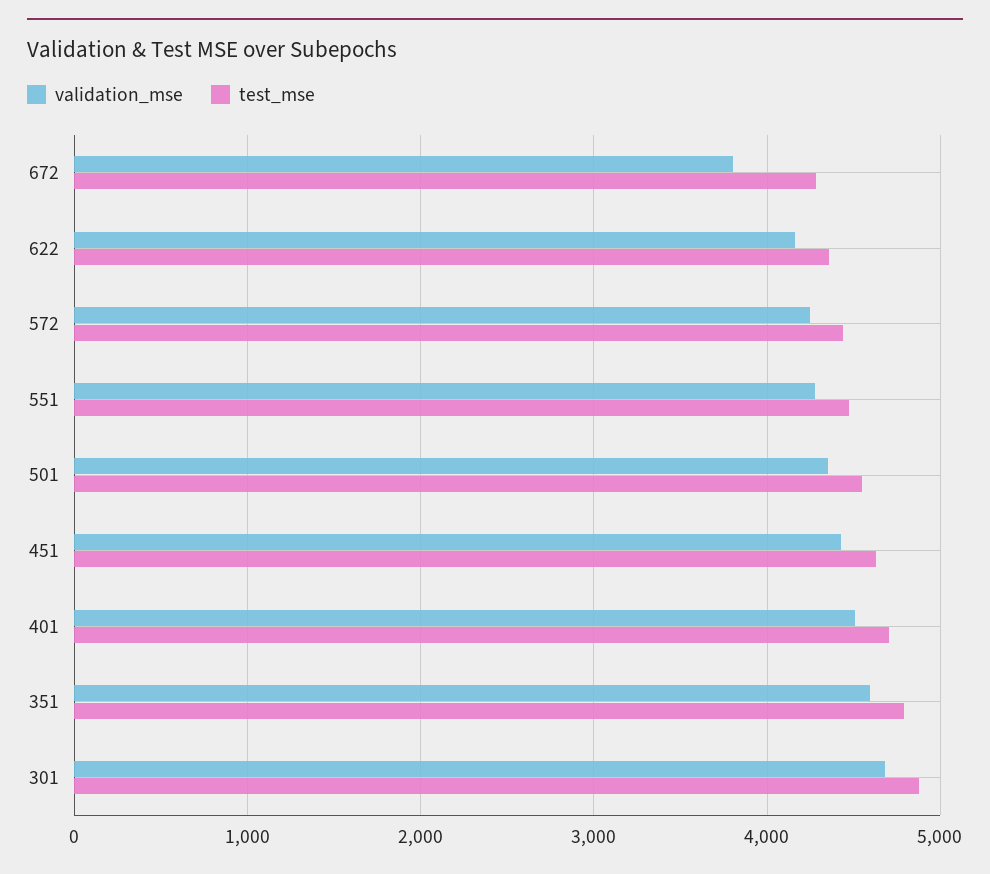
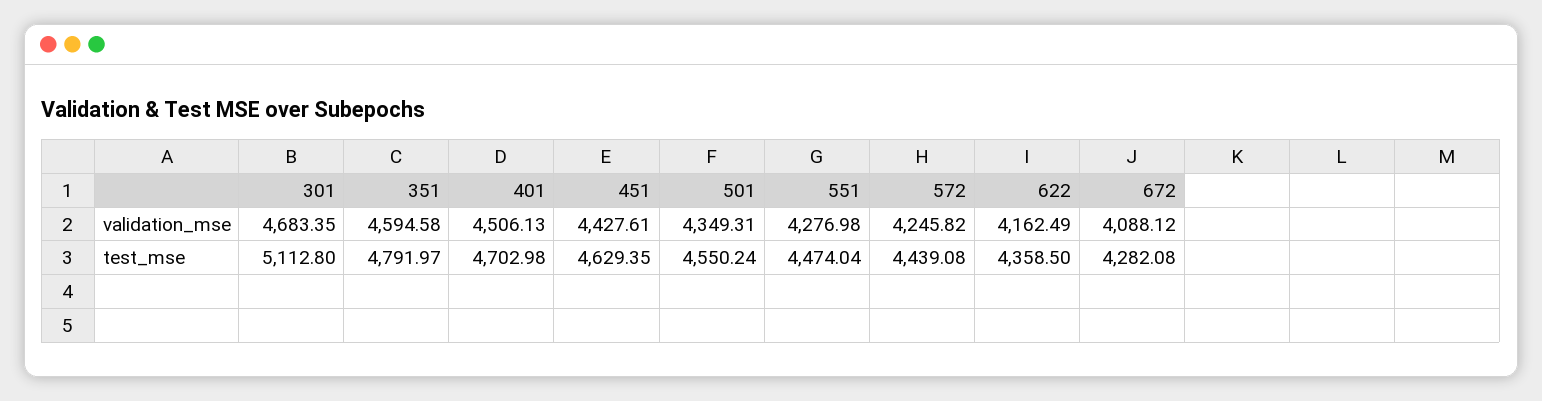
  {
    "validation_mse": {
-     "672": 3800,
+     "672": 4088.12,
      "622": 4162.49,
      "572": 4245.82,
      "551": 4276.98,
      "501": 4349.31,
      "451": 4427.61,
      "401": 4506.13,
      "351": 4594.58,
      "301": 4683.35
    },
    "test_mse": {
      "672": 4282.08,
      "622": 4358.5,
      "572": 4439.08,
      "551": 4474.04,
      "501": 4550.24,
      "451": 4629.35,
      "401": 4702.98,
      "351": 4791.97,
-     "301": 4900
+     "301": 5112.8
    }
  }

